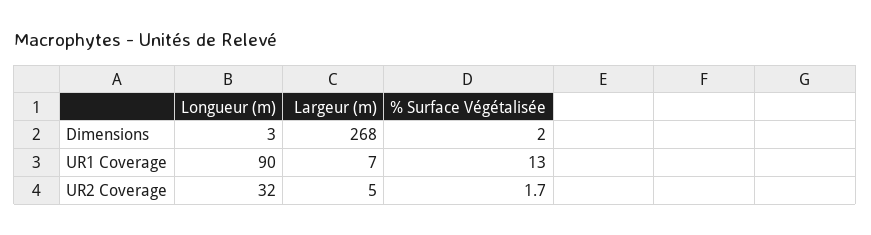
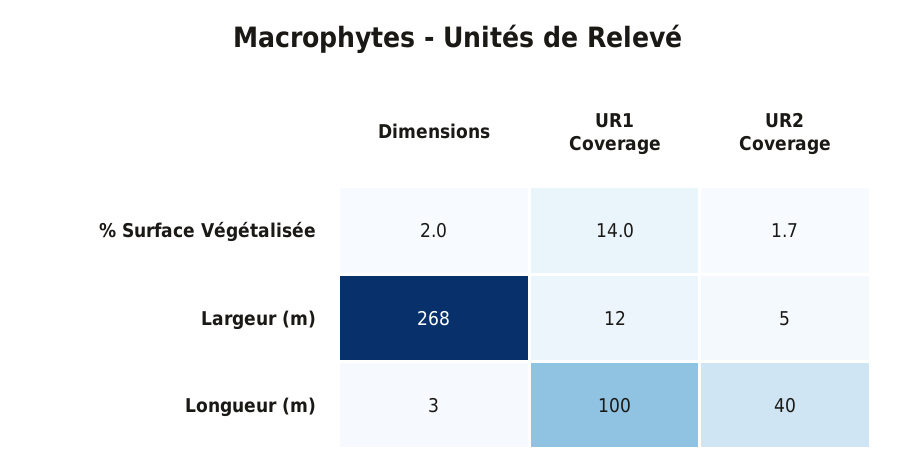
  {
    "Longueur (m)": {
      "Dimensions": 3,
-     "UR1 Coverage": 90,
+     "UR1 Coverage": 100,
-     "UR2 Coverage": 32
+     "UR2 Coverage": 40
    },
    "Largeur (m)": {
      "Dimensions": 268,
-     "UR1 Coverage": 7,
+     "UR1 Coverage": 12,
      "UR2 Coverage": 5
    },
    "% Surface Végétalisée": {
      "Dimensions": 2,
-     "UR1 Coverage": 13,
+     "UR1 Coverage": 14,
      "UR2 Coverage": 1.7
    }
  }

